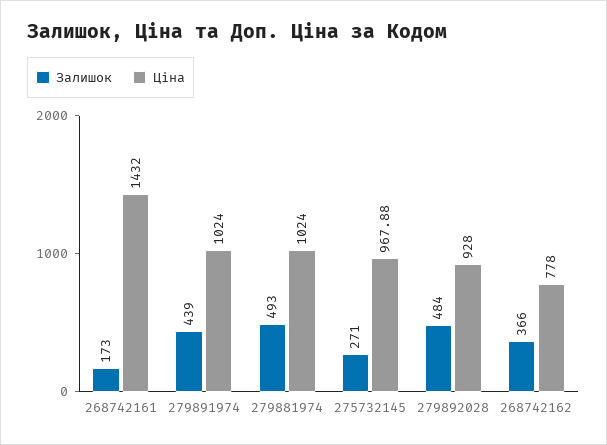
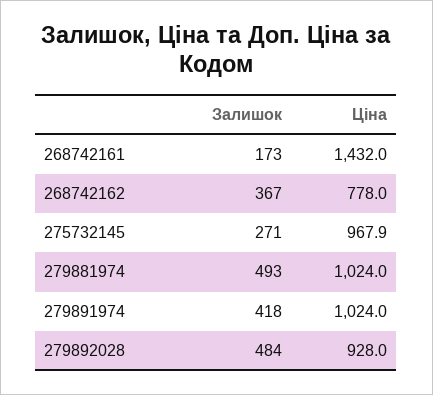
  {
    "Залишок": {
      "268742161": 173,
-     "279891974": 439,
+     "279891974": 418,
      "279881974": 493,
      "275732145": 271,
      "279892028": 484,
-     "268742162": 366
+     "268742162": 367
    },
    "Ціна": {
      "268742161": 1432,
      "279891974": 1024,
      "279881974": 1024,
      "275732145": 967.88,
      "279892028": 928,
      "268742162": 778
    }
  }

